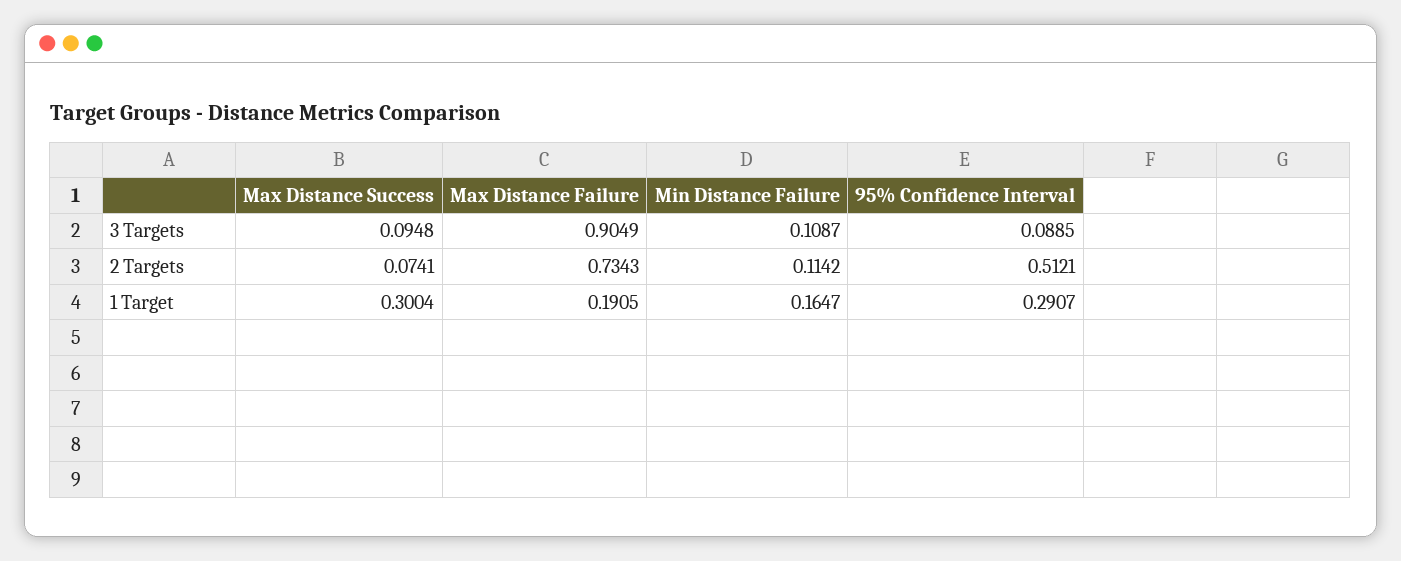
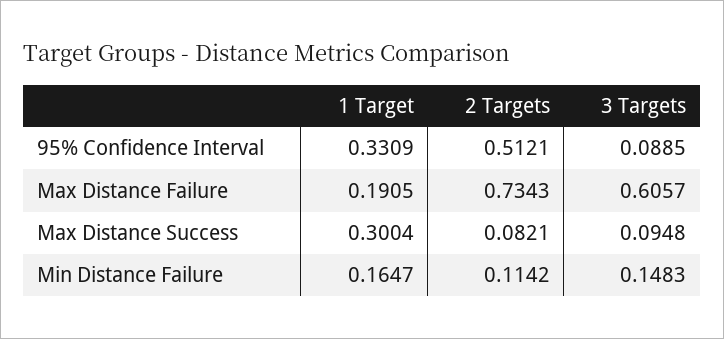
  {
    "Max Distance Success": {
      "3 Targets": 0.0948,
-     "2 Targets": 0.0741,
+     "2 Targets": 0.0821,
      "1 Target": 0.3004
    },
    "Max Distance Failure": {
-     "3 Targets": 0.9049,
+     "3 Targets": 0.6057,
      "2 Targets": 0.7343,
      "1 Target": 0.1905
    },
    "Min Distance Failure": {
-     "3 Targets": 0.1087,
+     "3 Targets": 0.1483,
      "2 Targets": 0.1142,
      "1 Target": 0.1647
    },
    "95% Confidence Interval": {
      "3 Targets": 0.0885,
      "2 Targets": 0.5121,
-     "1 Target": 0.2907
+     "1 Target": 0.3309
    }
  }

